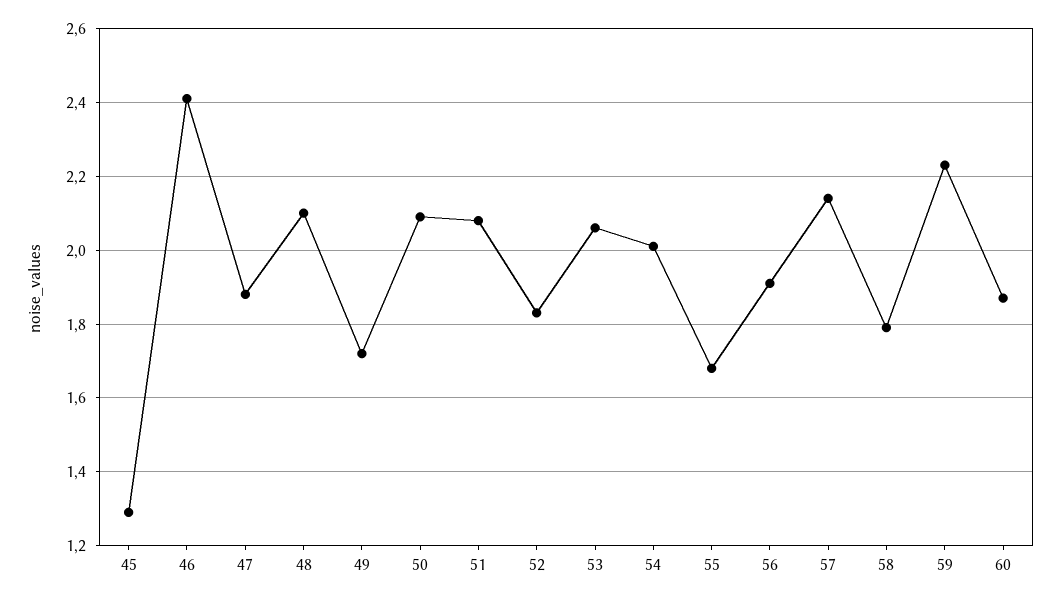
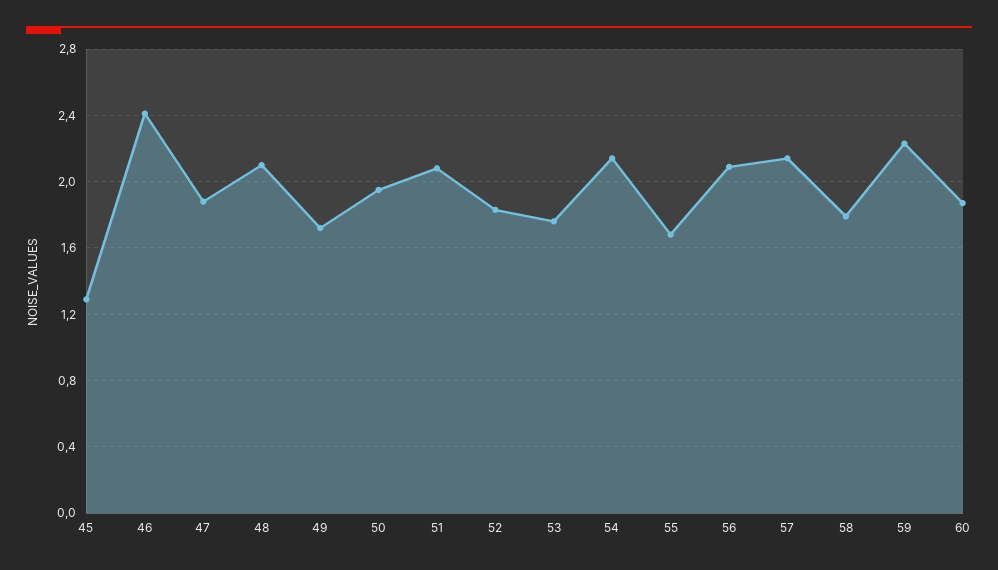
  {
    "45": 1.3,
    "46": 2.4,
    "47": 1.9,
    "48": 2.1,
    "49": 1.7,
-   "50": 2.1,
+   "50": 1.95,
    "51": 2.1,
    "52": 1.85,
-   "53": 2.05,
+   "53": 1.75,
-   "54": 2,
+   "54": 2.15,
    "55": 1.7,
-   "56": 1.9,
+   "56": 2.1,
    "57": 2.15,
    "58": 1.8,
    "59": 2.25,
    "60": 1.85
  }

